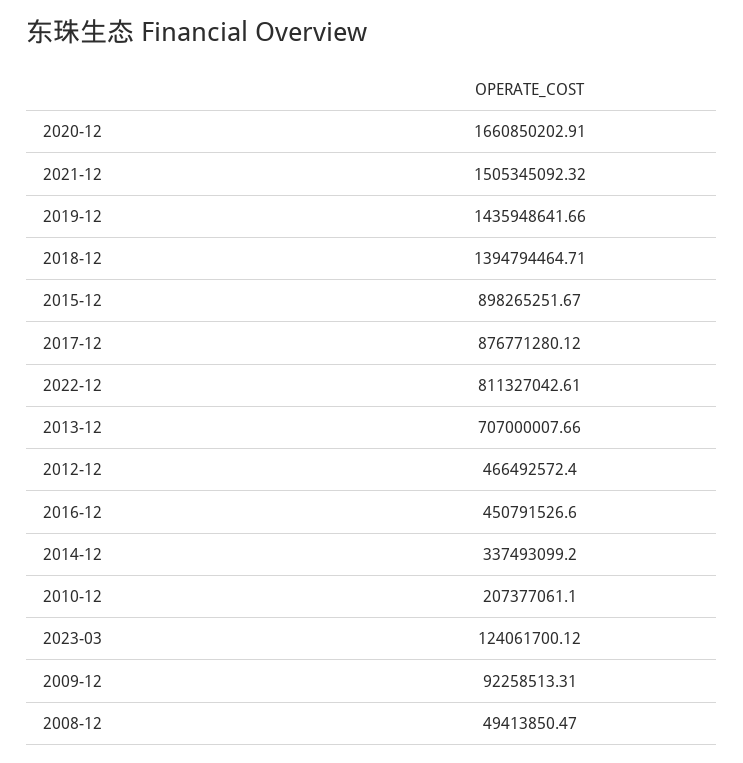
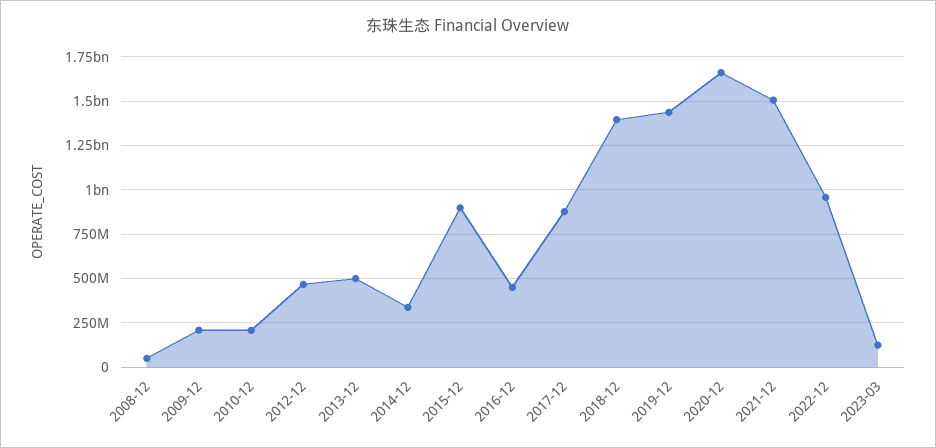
  {
    "2020-12": 1660850202.91,
    "2021-12": 1505345092.32,
    "2019-12": 1435948641.66,
    "2018-12": 1394794464.71,
    "2015-12": 898265251.67,
    "2017-12": 876771280.12,
-   "2022-12": 811327042.61,
+   "2022-12": 950000000,
-   "2013-12": 707000007.66,
+   "2013-12": 500000000,
    "2012-12": 466492572.4,
    "2016-12": 450791526.6,
    "2014-12": 337493099.2,
    "2010-12": 207377061.1,
    "2023-03": 124061700.12,
-   "2009-12": 92258513.31,
+   "2009-12": 200000000,
    "2008-12": 49413850.47
  }

